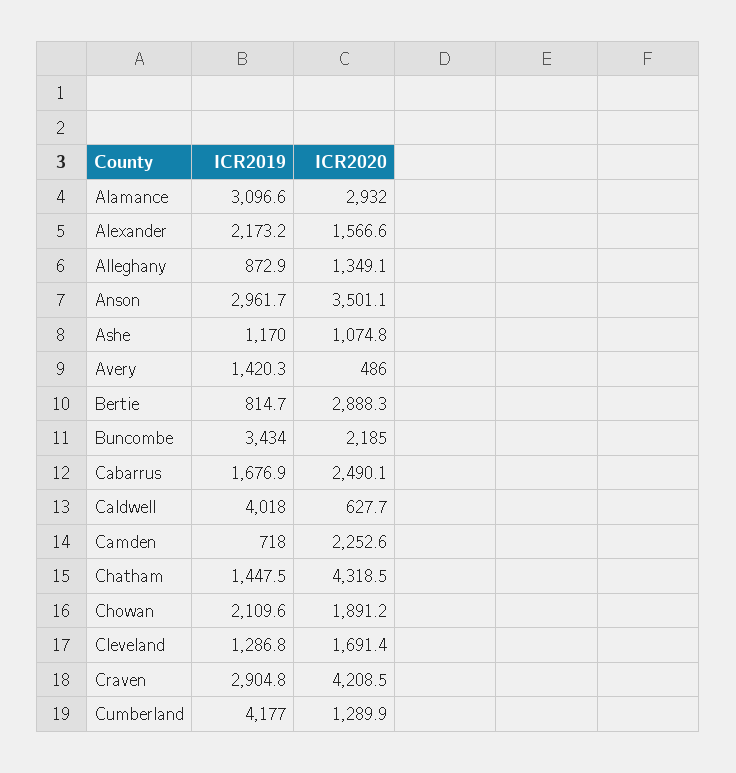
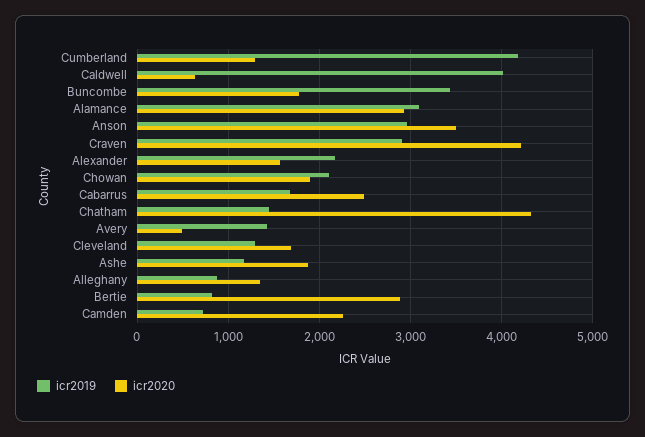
  {
    "ICR2019": {
      "Alamance": 3096.6,
      "Alexander": 2173.2,
      "Alleghany": 872.9,
      "Anson": 2961.7,
      "Ashe": 1170,
      "Avery": 1420.3,
      "Bertie": 814.7,
      "Buncombe": 3434,
      "Cabarrus": 1676.9,
      "Caldwell": 4018,
      "Camden": 718,
      "Chatham": 1447.5,
      "Chowan": 2109.6,
      "Cleveland": 1286.8,
      "Craven": 2904.8,
      "Cumberland": 4177
    },
    "ICR2020": {
      "Alamance": 2932,
      "Alexander": 1566.6,
      "Alleghany": 1349.1,
      "Anson": 3501.1,
-     "Ashe": 1074.8,
+     "Ashe": 1900,
      "Avery": 486,
      "Bertie": 2888.3,
-     "Buncombe": 2185,
+     "Buncombe": 1800,
      "Cabarrus": 2490.1,
      "Caldwell": 627.7,
      "Camden": 2252.6,
      "Chatham": 4318.5,
      "Chowan": 1891.2,
      "Cleveland": 1691.4,
      "Craven": 4208.5,
      "Cumberland": 1289.9
    }
  }

